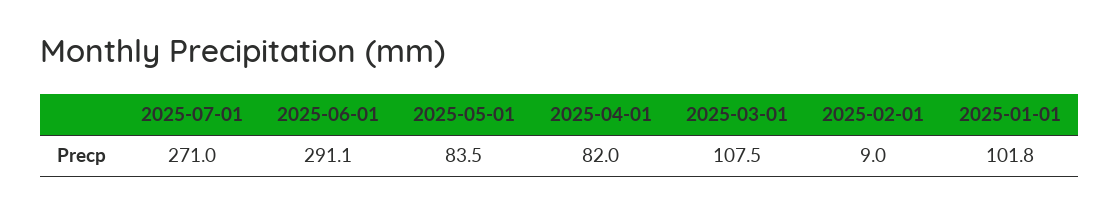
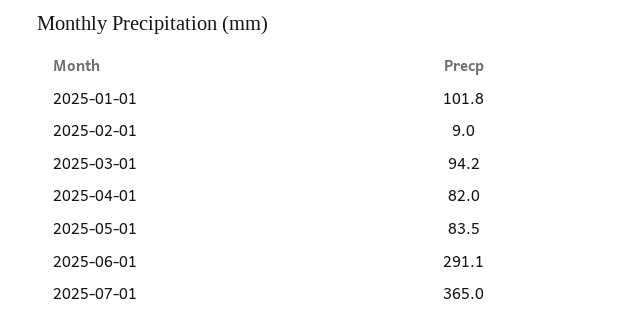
  {
-   "2025-07-01": 271,
+   "2025-07-01": 365,
    "2025-06-01": 291.1,
    "2025-05-01": 83.5,
    "2025-04-01": 82,
-   "2025-03-01": 107.5,
+   "2025-03-01": 94.2,
    "2025-02-01": 9,
    "2025-01-01": 101.8
  }

